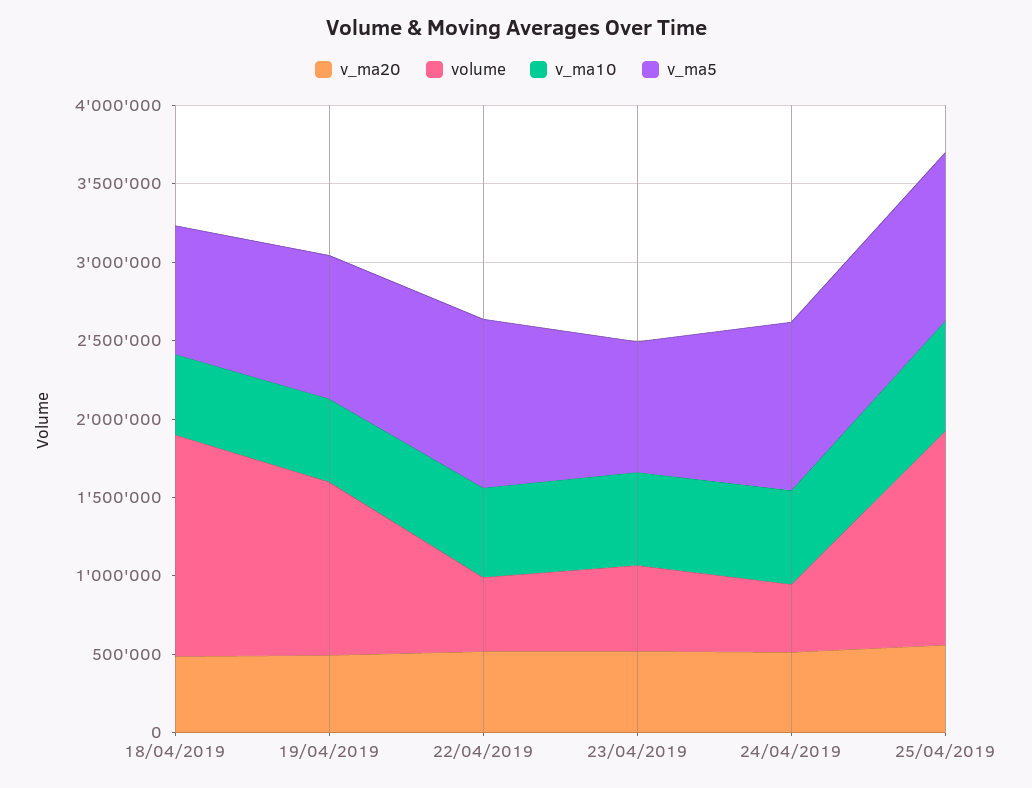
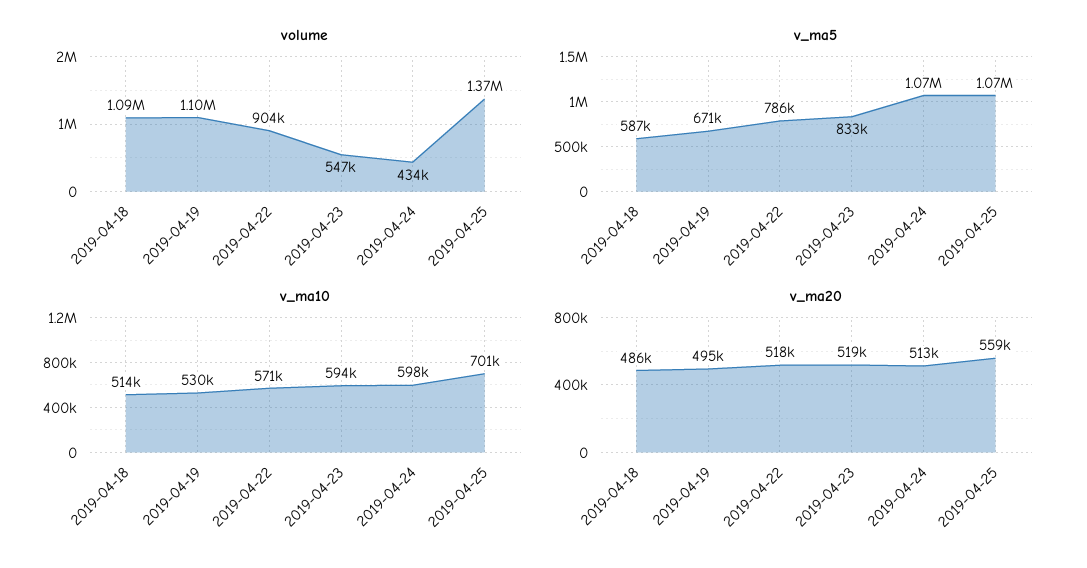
  {
    "v_ma20": {
      "18/04/2019": 486000,
      "19/04/2019": 495000,
      "22/04/2019": 518000,
      "23/04/2019": 519000,
      "24/04/2019": 513000,
      "25/04/2019": 559000
    },
    "volume": {
-     "18/04/2019": 1400000,
+     "18/04/2019": 1090000,
      "19/04/2019": 1100000,
-     "22/04/2019": 500000,
+     "22/04/2019": 904000,
      "23/04/2019": 547000,
      "24/04/2019": 434000,
      "25/04/2019": 1370000
    },
    "v_ma10": {
      "18/04/2019": 514000,
      "19/04/2019": 530000,
      "22/04/2019": 571000,
      "23/04/2019": 594000,
      "24/04/2019": 598000,
      "25/04/2019": 701000
    },
    "v_ma5": {
-     "18/04/2019": 800000,
+     "18/04/2019": 587000,
-     "19/04/2019": 900000,
+     "19/04/2019": 671000,
-     "22/04/2019": 1100000,
+     "22/04/2019": 786000,
      "23/04/2019": 833000,
      "24/04/2019": 1070000,
      "25/04/2019": 1070000
    }
  }

